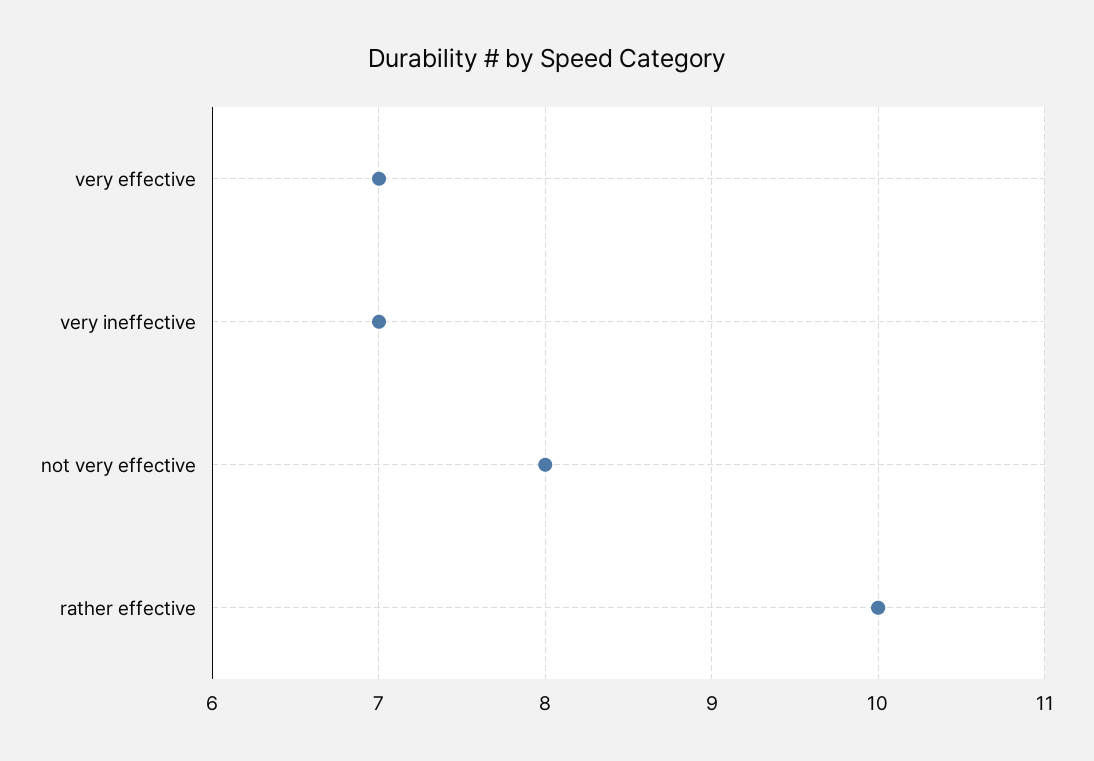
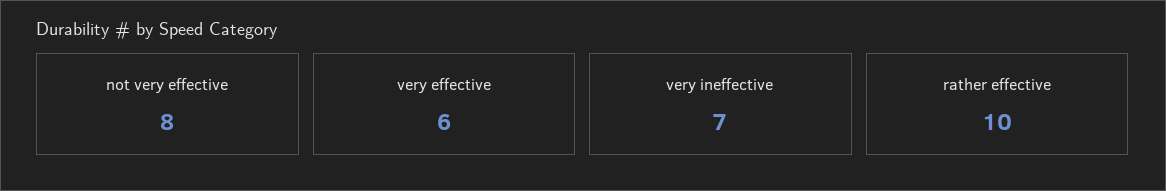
  {
-   "very effective": 7,
+   "very effective": 6,
    "very ineffective": 7,
    "not very effective": 8,
    "rather effective": 10
  }

